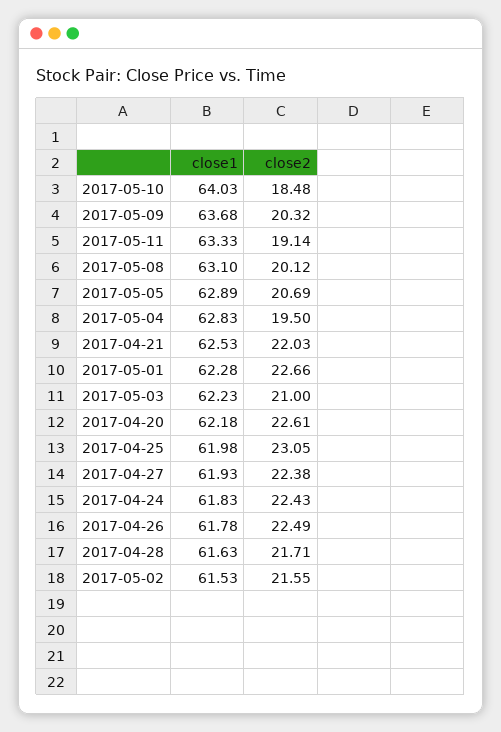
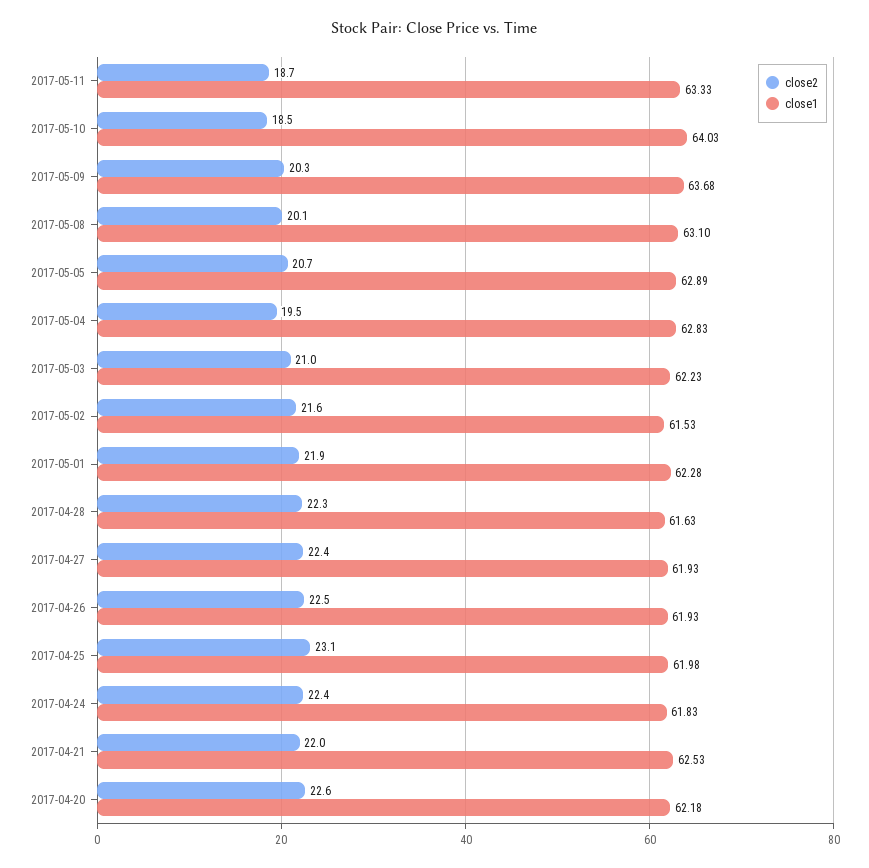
  {
    "close1": {
      "2017-05-10": 64.03,
      "2017-05-09": 63.68,
      "2017-05-11": 63.33,
      "2017-05-08": 63.1,
      "2017-05-05": 62.89,
      "2017-05-04": 62.83,
      "2017-04-21": 62.53,
      "2017-05-01": 62.28,
      "2017-05-03": 62.23,
      "2017-04-20": 62.18,
      "2017-04-25": 61.98,
      "2017-04-27": 61.93,
      "2017-04-24": 61.83,
-     "2017-04-26": 61.78,
+     "2017-04-26": 61.93,
      "2017-04-28": 61.63,
      "2017-05-02": 61.53
    },
    "close2": {
      "2017-05-10": 18.48,
      "2017-05-09": 20.32,
-     "2017-05-11": 19.14,
+     "2017-05-11": 18.7,
      "2017-05-08": 20.12,
      "2017-05-05": 20.69,
      "2017-05-04": 19.5,
      "2017-04-21": 22.03,
-     "2017-05-01": 22.66,
+     "2017-05-01": 21.9,
      "2017-05-03": 21,
      "2017-04-20": 22.61,
      "2017-04-25": 23.05,
      "2017-04-27": 22.38,
      "2017-04-24": 22.43,
      "2017-04-26": 22.49,
-     "2017-04-28": 21.71,
+     "2017-04-28": 22.3,
      "2017-05-02": 21.55
    }
  }

